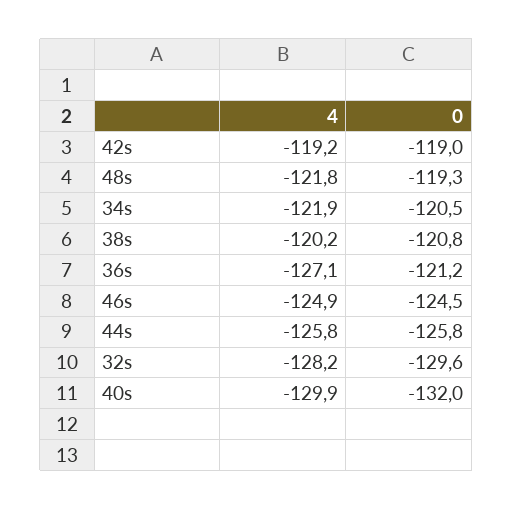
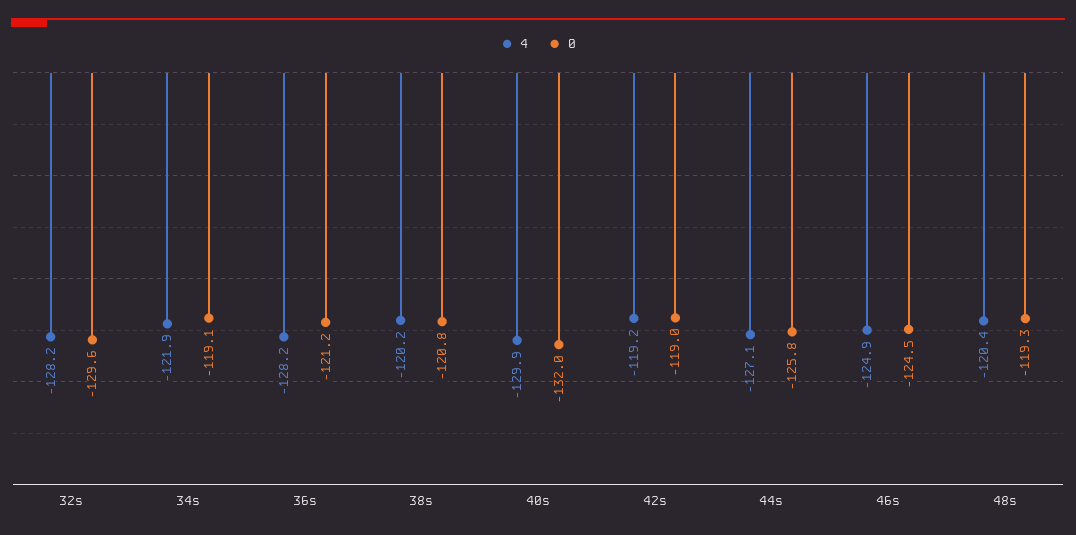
  {
    "4": {
      "42s": -119.2,
-     "48s": -121.8,
+     "48s": -120.4,
      "34s": -121.9,
      "38s": -120.2,
-     "36s": -127.1,
+     "36s": -128.2,
      "46s": -124.9,
-     "44s": -125.8,
+     "44s": -127.1,
      "32s": -128.2,
      "40s": -129.9
    },
    "0": {
      "42s": -119,
      "48s": -119.3,
-     "34s": -120.5,
+     "34s": -119.1,
      "38s": -120.8,
      "36s": -121.2,
      "46s": -124.5,
      "44s": -125.8,
      "32s": -129.6,
      "40s": -132
    }
  }

